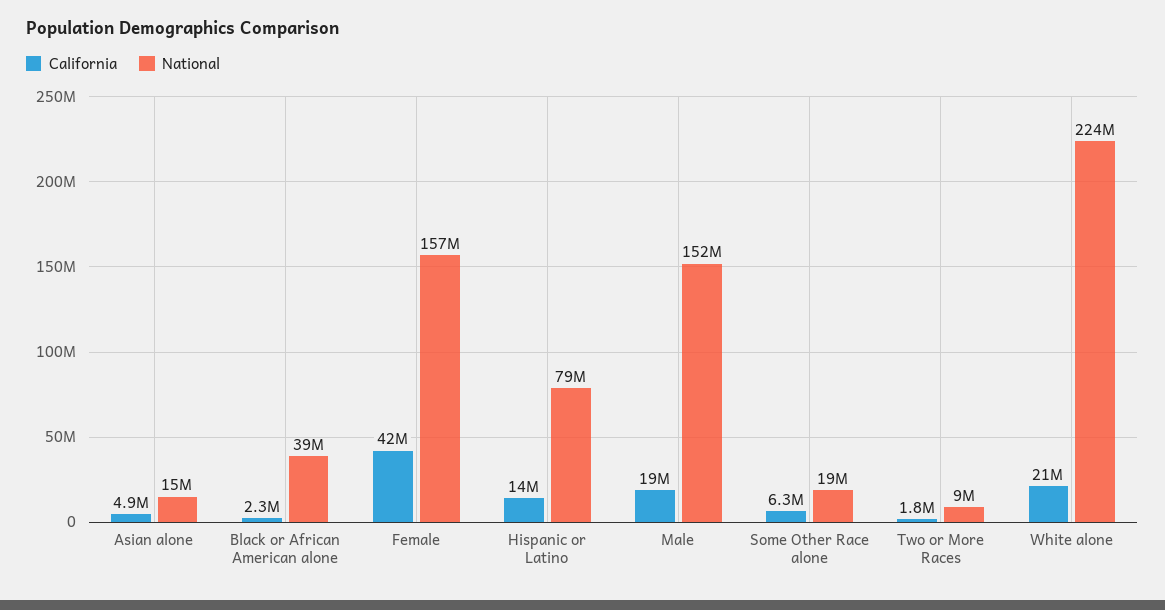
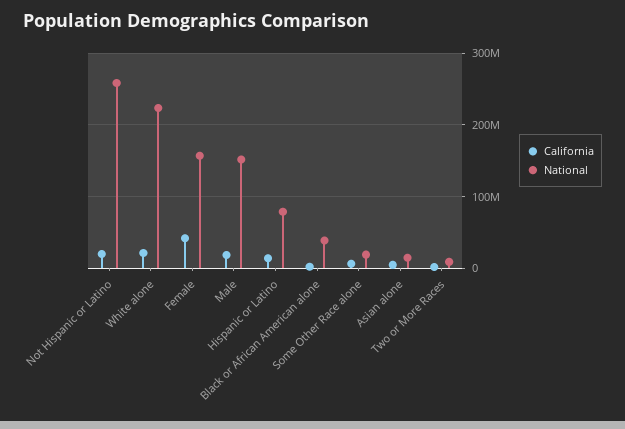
  {
    "California": {
      "Asian alone": 4900000,
      "Black or African American alone": 2300000,
      "Female": 42000000,
      "Hispanic or Latino": 14000000,
      "Male": 19000000,
      "Some Other Race alone": 6300000,
      "Two or More Races": 1800000,
-     "White alone": 21000000
+     "White alone": 21000000,
+     "Not Hispanic or Latino": 20000000
    },
    "National": {
      "Asian alone": 15000000,
      "Black or African American alone": 39000000,
      "Female": 157000000,
      "Hispanic or Latino": 79000000,
      "Male": 152000000,
      "Some Other Race alone": 19000000,
      "Two or More Races": 9000000,
-     "White alone": 224000000
+     "White alone": 224000000,
+     "Not Hispanic or Latino": 260000000
    }
  }

